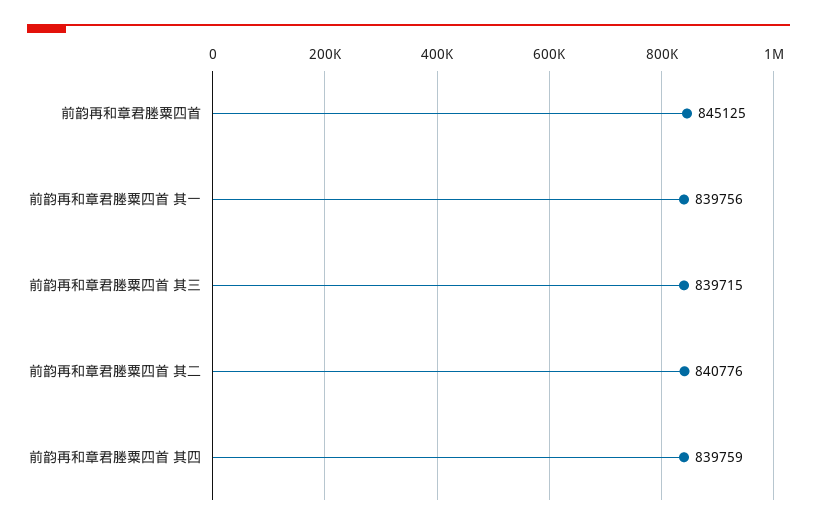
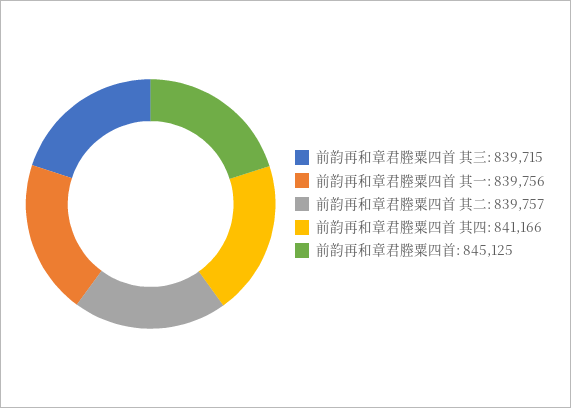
  {
    "前韵再和章君塍粟四首": 845125,
    "前韵再和章君塍粟四首 其一": 839756,
    "前韵再和章君塍粟四首 其三": 839715,
-   "前韵再和章君塍粟四首 其二": 840776,
+   "前韵再和章君塍粟四首 其二": 839757,
-   "前韵再和章君塍粟四首 其四": 839759
+   "前韵再和章君塍粟四首 其四": 841166
  }

